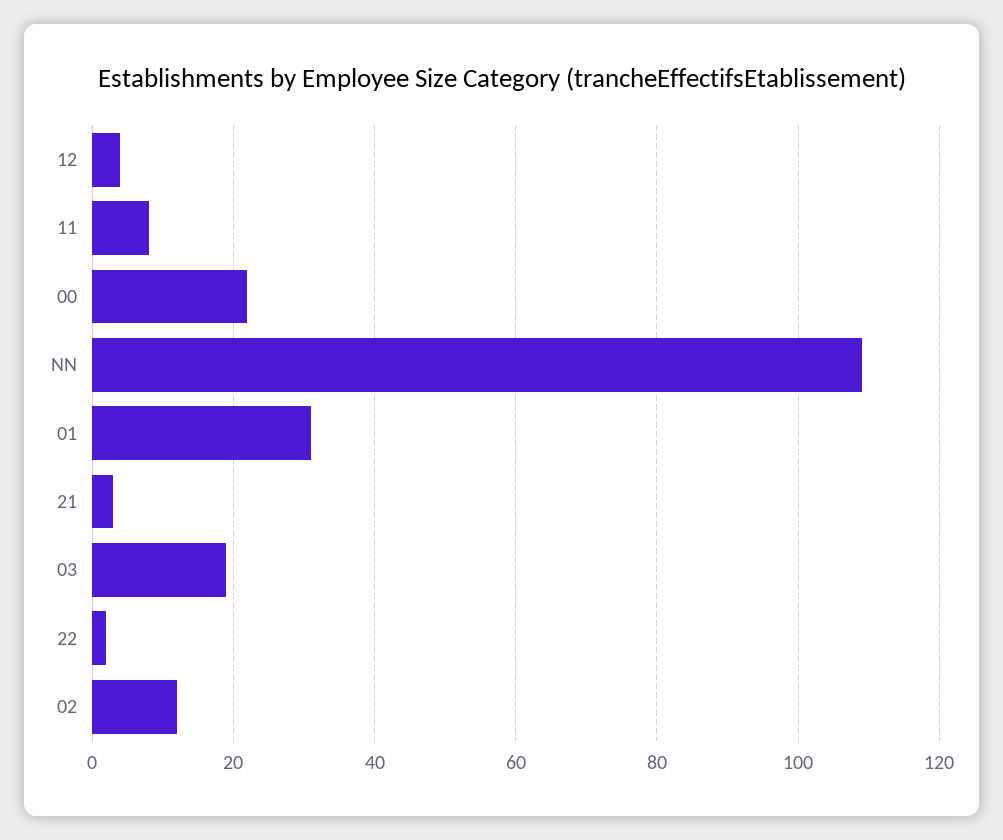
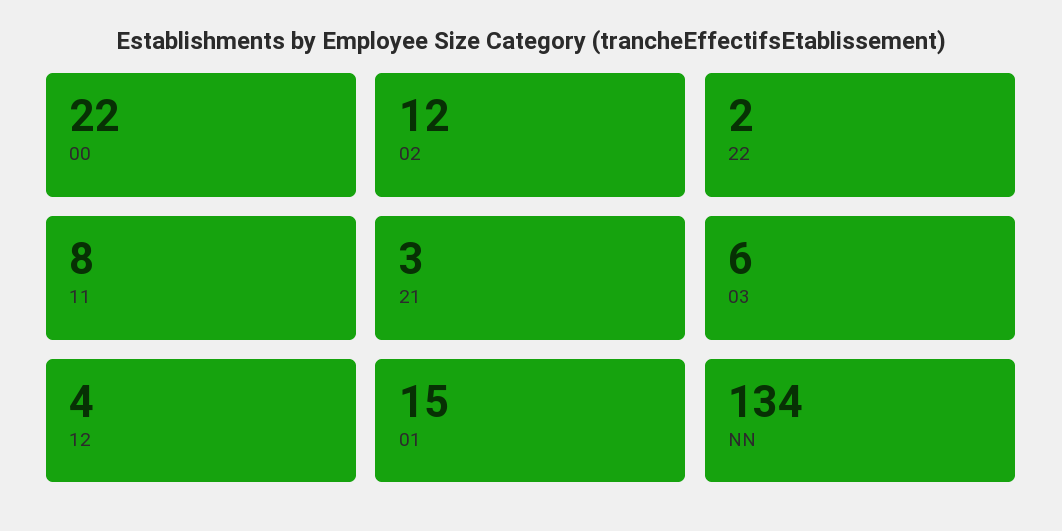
  {
    "12": 4,
    "11": 8,
    "00": 22,
-   "NN": 110,
+   "NN": 134,
-   "01": 30,
+   "01": 15,
    "21": 3,
-   "03": 20,
+   "03": 6,
    "22": 2,
    "02": 12
  }

